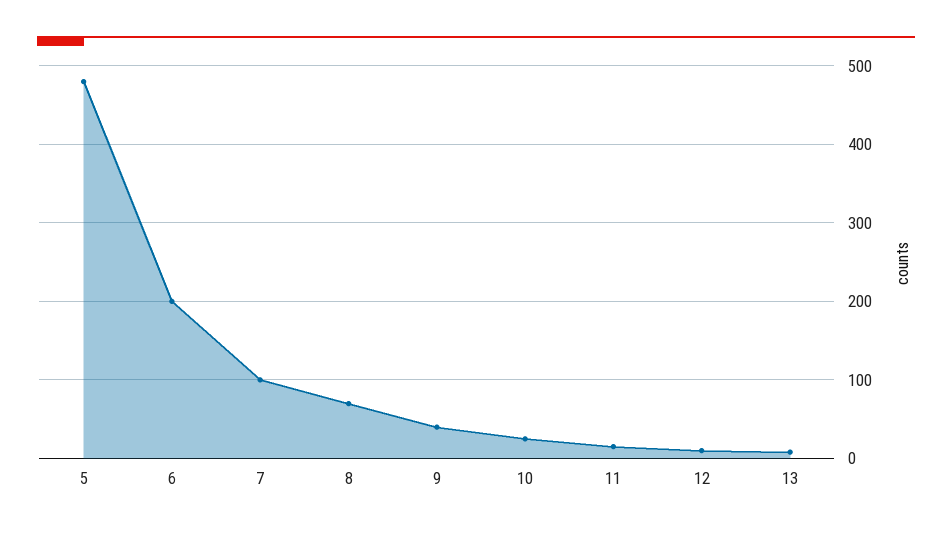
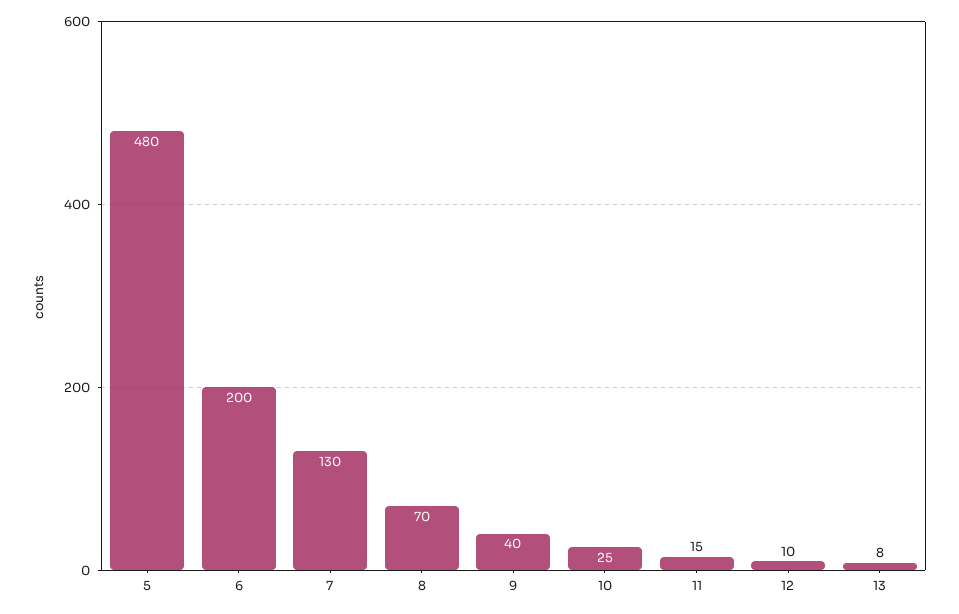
  {
    "5": 480,
    "6": 200,
-   "7": 100,
+   "7": 130,
    "8": 70,
    "9": 40,
    "10": 25,
    "11": 15,
    "12": 10,
    "13": 8
  }

